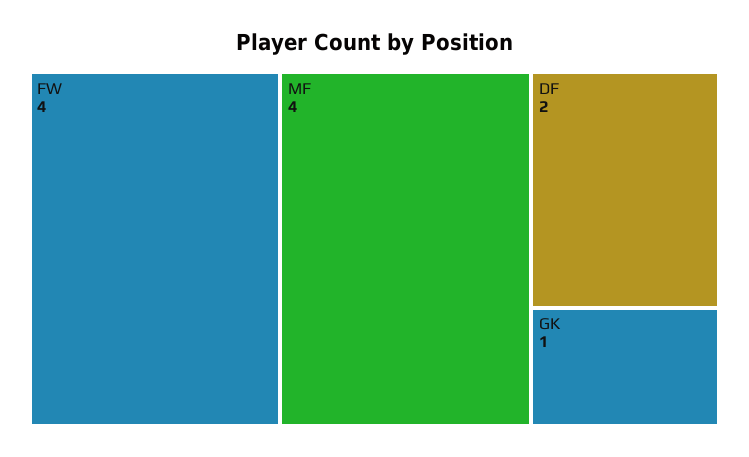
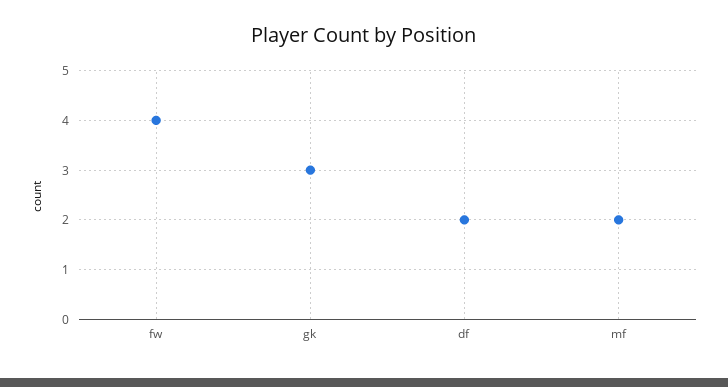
  {
    "FW": 4,
-   "MF": 4,
+   "MF": 2,
    "DF": 2,
-   "GK": 1
+   "GK": 3
  }

